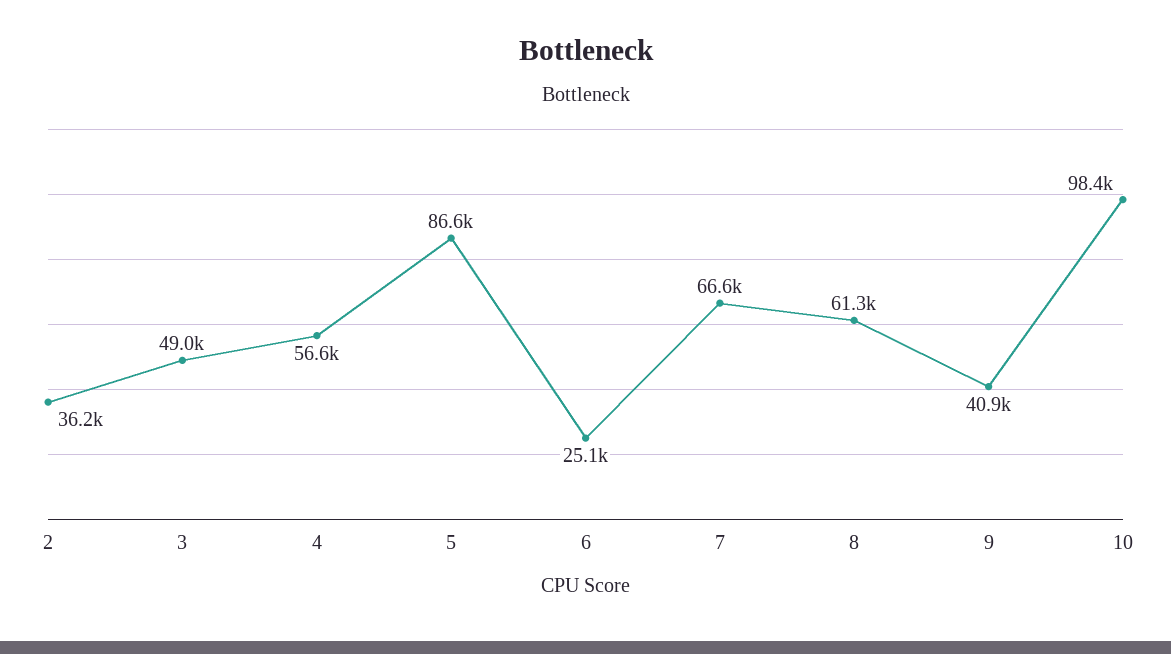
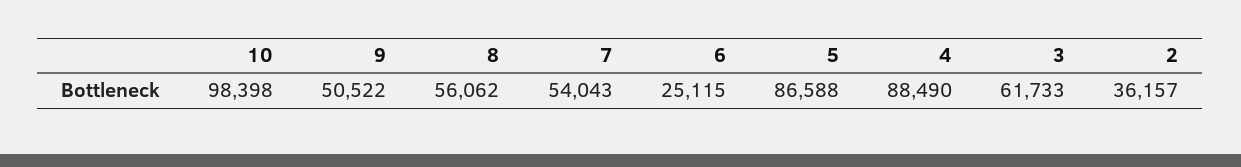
  {
    "2": 36157,
-   "3": 49000,
+   "3": 61733,
-   "4": 56600,
+   "4": 88490,
    "5": 86588,
    "6": 25115,
-   "7": 66600,
+   "7": 54043,
-   "8": 61300,
+   "8": 56062,
-   "9": 40900,
+   "9": 50522,
    "10": 98398
  }

